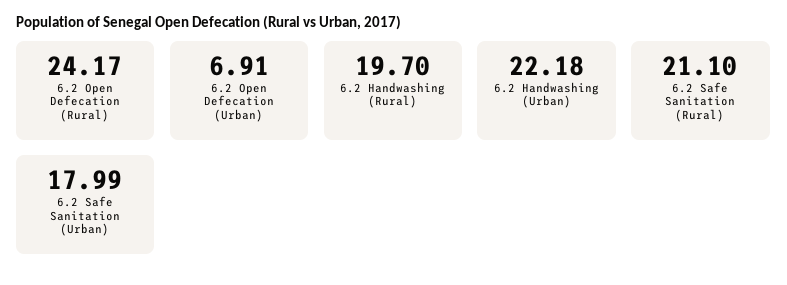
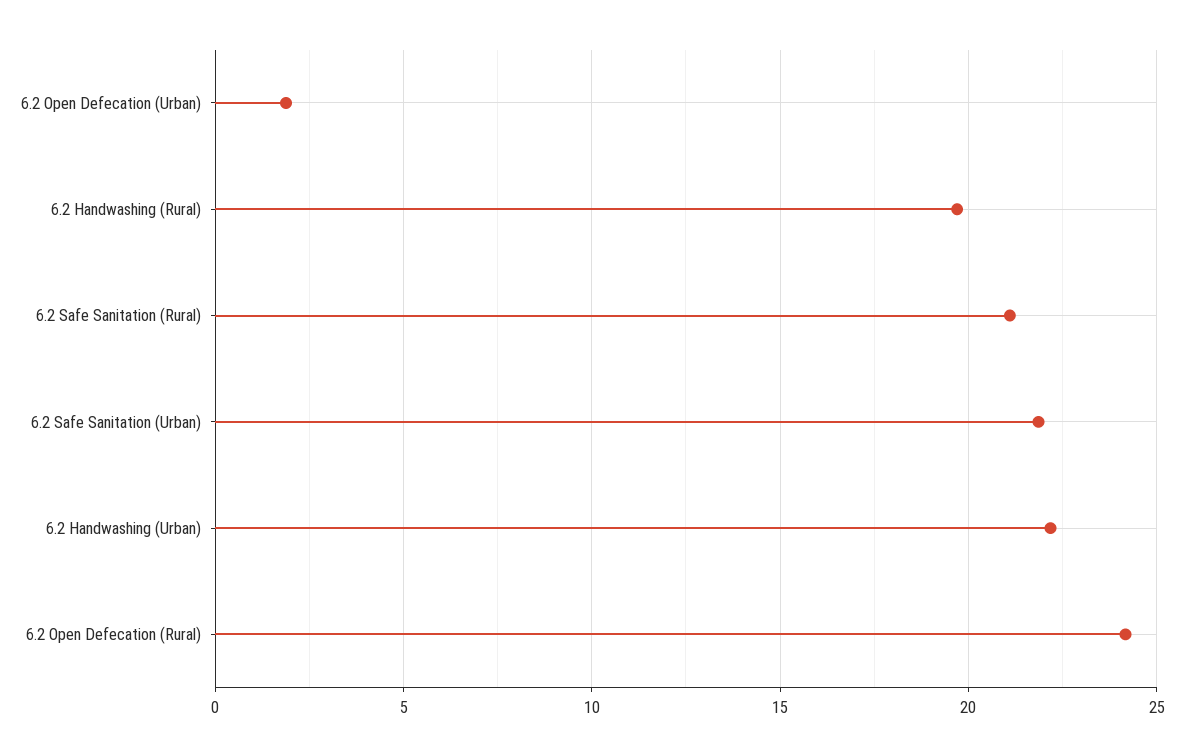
  {
    "6.2 Open Defecation (Rural)": 24.17,
-   "6.2 Open Defecation (Urban)": 6.91,
+   "6.2 Open Defecation (Urban)": 2,
    "6.2 Handwashing (Rural)": 19.7,
    "6.2 Handwashing (Urban)": 22.18,
    "6.2 Safe Sanitation (Rural)": 21.1,
-   "6.2 Safe Sanitation (Urban)": 17.99
+   "6.2 Safe Sanitation (Urban)": 22
  }

